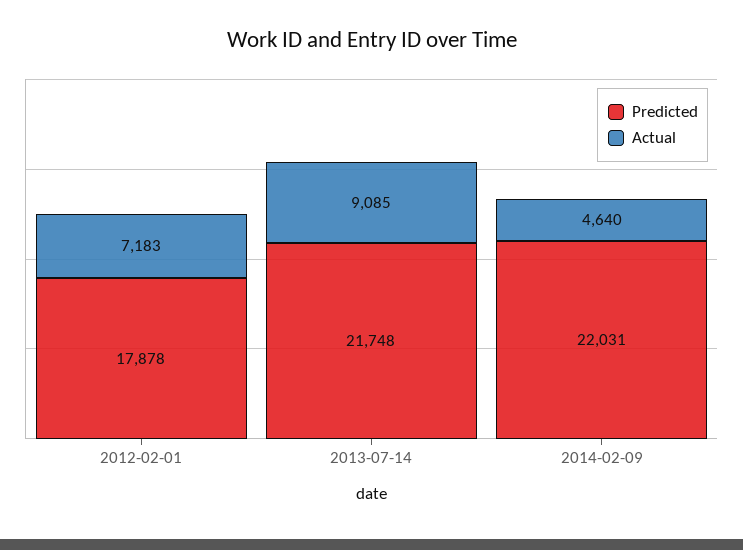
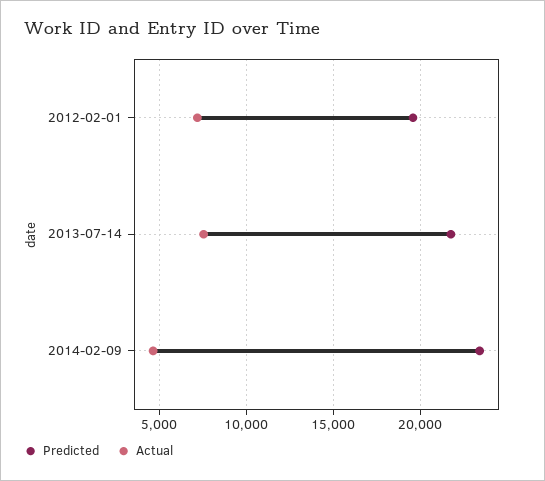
  {
    "Predicted": {
-     "2012-02-01": 17878,
+     "2012-02-01": 19500,
      "2013-07-14": 21748,
-     "2014-02-09": 22031
+     "2014-02-09": 23500
    },
    "Actual": {
      "2012-02-01": 7183,
-     "2013-07-14": 9085,
+     "2013-07-14": 7500,
      "2014-02-09": 4640
    }
  }

